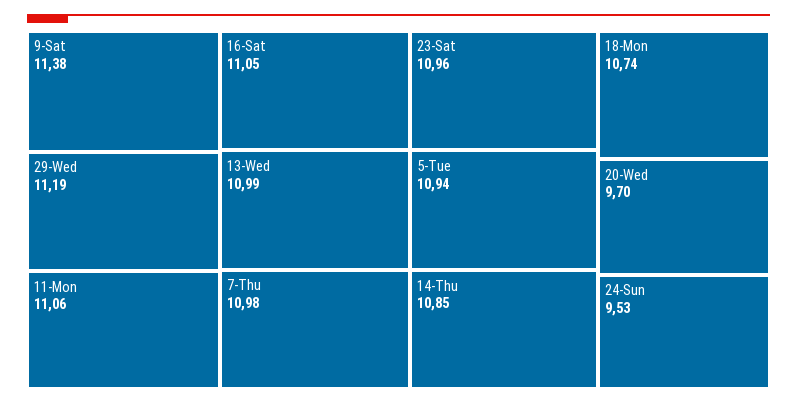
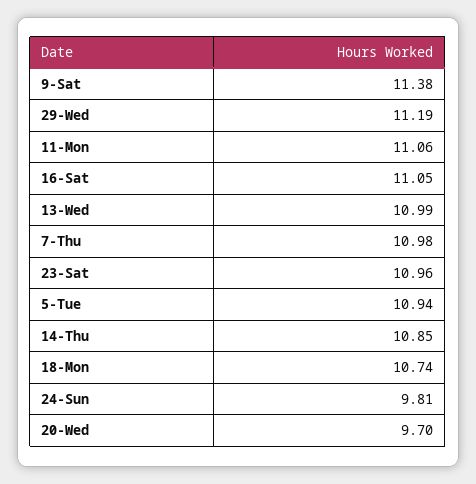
  {
    "9-Sat": 11.38,
    "29-Wed": 11.19,
    "11-Mon": 11.06,
    "16-Sat": 11.05,
    "13-Wed": 10.99,
    "7-Thu": 10.98,
    "23-Sat": 10.96,
    "5-Tue": 10.94,
    "14-Thu": 10.85,
    "18-Mon": 10.74,
    "20-Wed": 9.7,
-   "24-Sun": 9.53
+   "24-Sun": 9.81
  }

